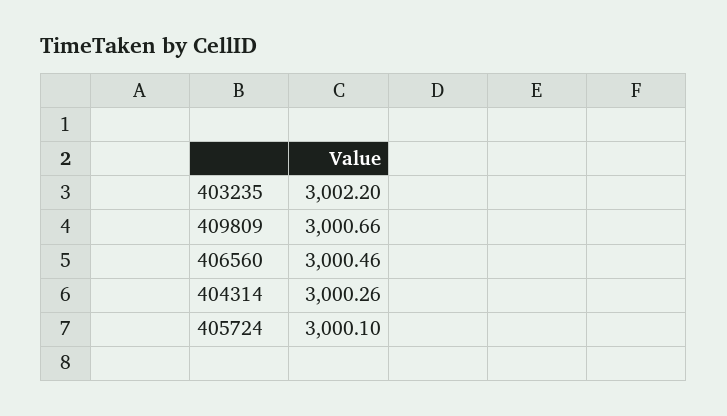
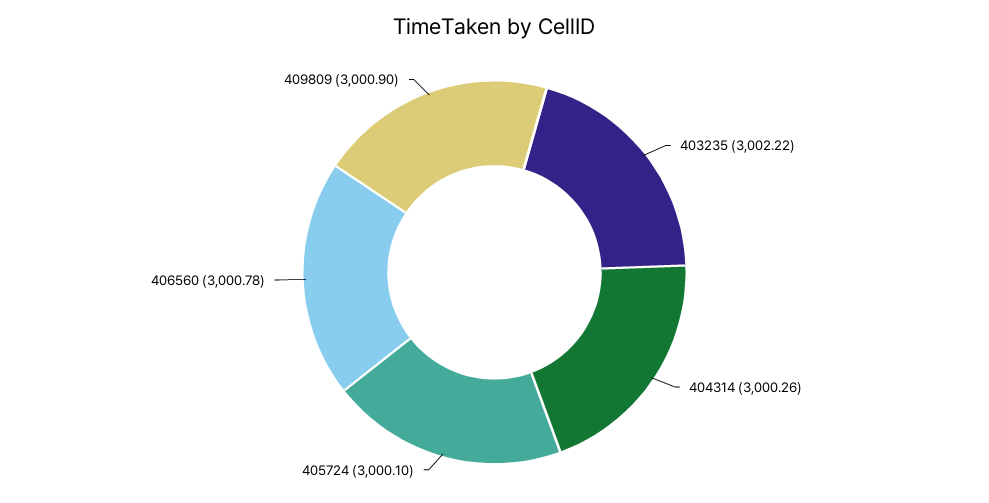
  {
-   "403235": 3002.2,
+   "403235": 3002.22,
-   "409809": 3000.66,
+   "409809": 3000.9,
-   "406560": 3000.46,
+   "406560": 3000.78,
    "404314": 3000.26,
    "405724": 3000.1
  }

